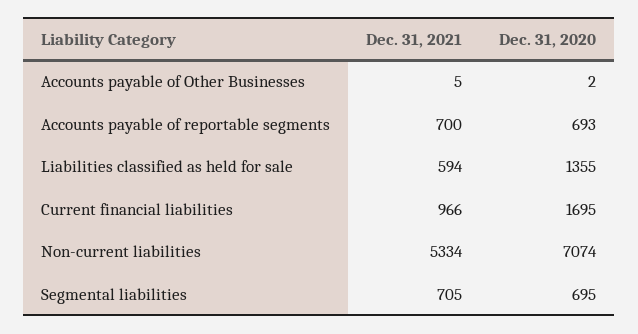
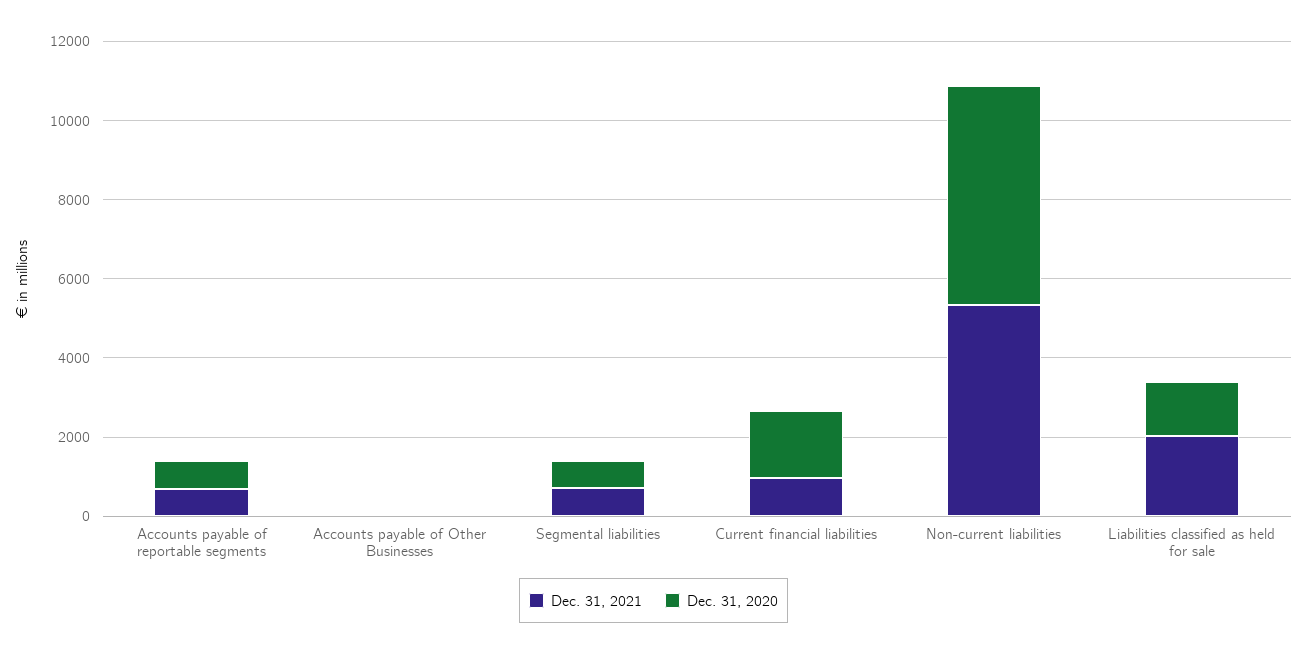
  {
    "Dec. 31, 2021": {
      "Accounts payable of Other Businesses": 5,
      "Accounts payable of reportable segments": 700,
-     "Liabilities classified as held for sale": 594,
+     "Liabilities classified as held for sale": 2000,
      "Current financial liabilities": 966,
      "Non-current liabilities": 5334,
      "Segmental liabilities": 705
    },
    "Dec. 31, 2020": {
      "Accounts payable of Other Businesses": 2,
      "Accounts payable of reportable segments": 693,
      "Liabilities classified as held for sale": 1355,
      "Current financial liabilities": 1695,
-     "Non-current liabilities": 7074,
+     "Non-current liabilities": 5500,
      "Segmental liabilities": 695
    }
  }

